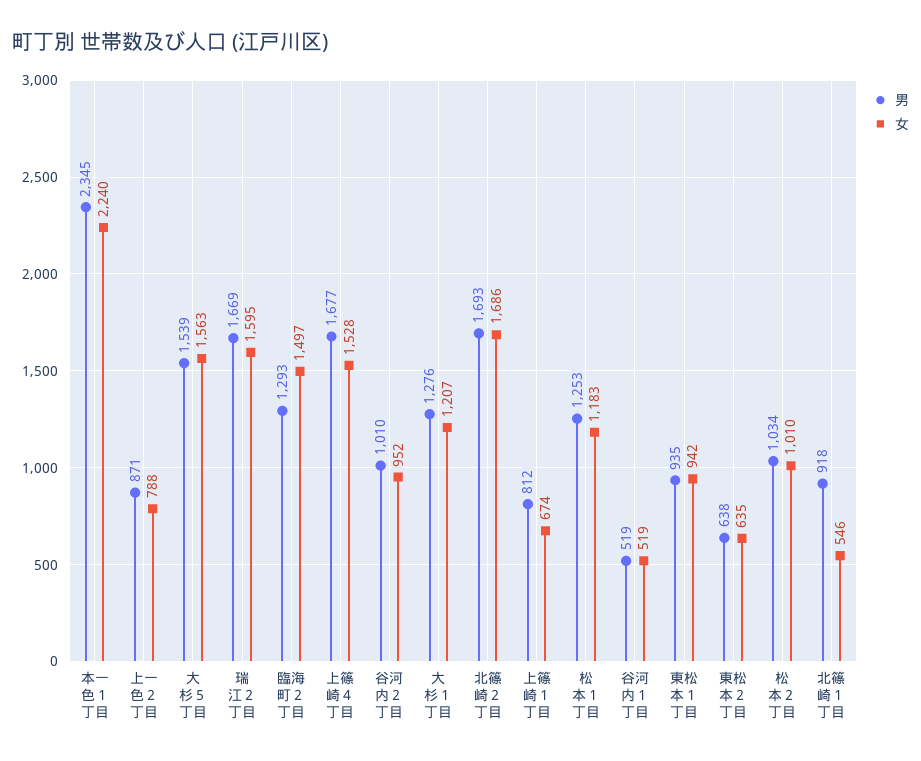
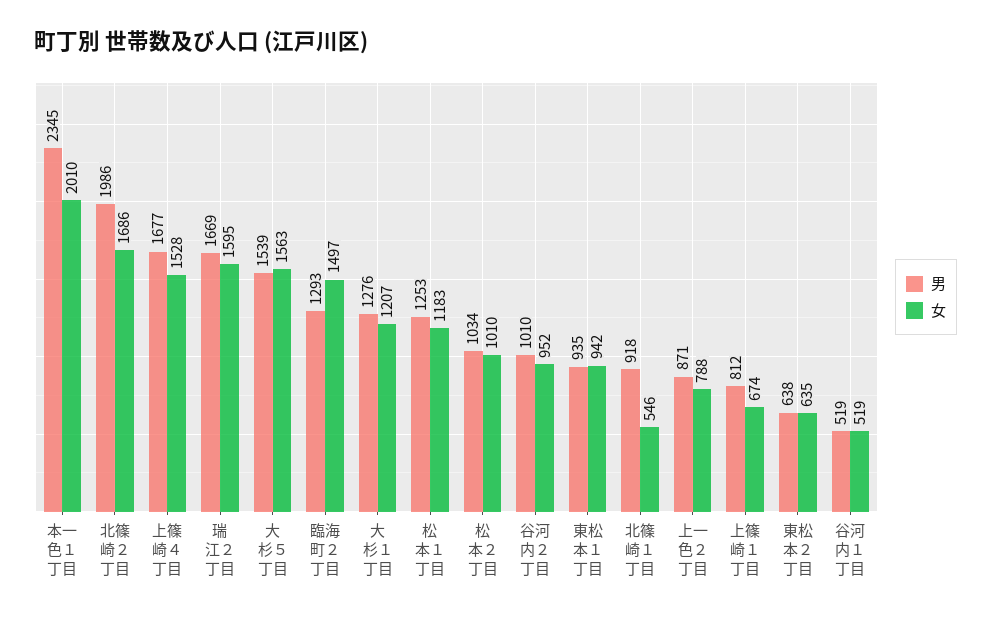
  {
    "男": {
      "本一色１丁目": 2345,
      "上一色２丁目": 871,
      "大杉５丁目": 1539,
      "瑞江２丁目": 1669,
      "臨海町２丁目": 1293,
      "上篠崎４丁目": 1677,
      "谷河内２丁目": 1010,
      "大杉１丁目": 1276,
-     "北篠崎２丁目": 1693,
+     "北篠崎２丁目": 1986,
      "上篠崎１丁目": 812,
      "松本１丁目": 1253,
      "谷河内１丁目": 519,
      "東松本１丁目": 935,
      "東松本２丁目": 638,
      "松本２丁目": 1034,
      "北篠崎１丁目": 918
    },
    "女": {
-     "本一色１丁目": 2240,
+     "本一色１丁目": 2010,
      "上一色２丁目": 788,
      "大杉５丁目": 1563,
      "瑞江２丁目": 1595,
      "臨海町２丁目": 1497,
      "上篠崎４丁目": 1528,
      "谷河内２丁目": 952,
      "大杉１丁目": 1207,
      "北篠崎２丁目": 1686,
      "上篠崎１丁目": 674,
      "松本１丁目": 1183,
      "谷河内１丁目": 519,
      "東松本１丁目": 942,
      "東松本２丁目": 635,
      "松本２丁目": 1010,
      "北篠崎１丁目": 546
    }
  }

